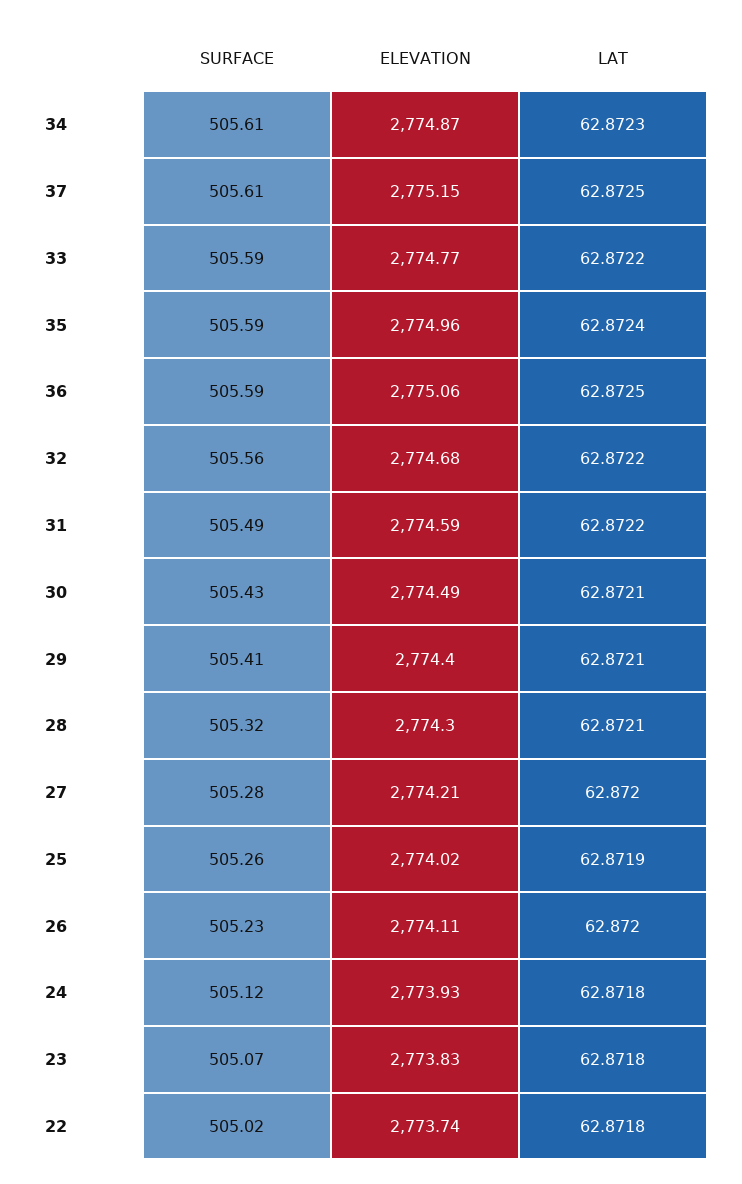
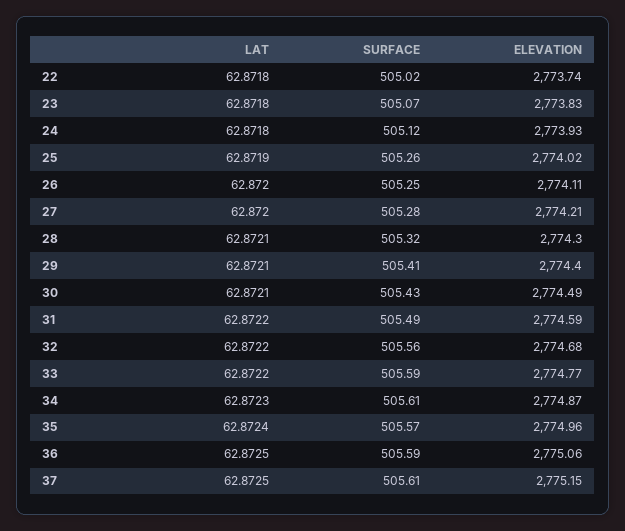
  {
    "SURFACE": {
      "34": 505.61,
      "37": 505.61,
      "33": 505.59,
-     "35": 505.59,
+     "35": 505.57,
      "36": 505.59,
      "32": 505.56,
      "31": 505.49,
      "30": 505.43,
      "29": 505.41,
      "28": 505.32,
      "27": 505.28,
      "25": 505.26,
-     "26": 505.23,
+     "26": 505.25,
      "24": 505.12,
      "23": 505.07,
      "22": 505.02
    },
    "ELEVATION": {
      "34": 2774.87,
      "37": 2775.15,
      "33": 2774.77,
      "35": 2774.96,
      "36": 2775.06,
      "32": 2774.68,
      "31": 2774.59,
      "30": 2774.49,
      "29": 2774.4,
      "28": 2774.3,
      "27": 2774.21,
      "25": 2774.02,
      "26": 2774.11,
      "24": 2773.93,
      "23": 2773.83,
      "22": 2773.74
    },
    "LAT": {
      "34": 62.8723,
      "37": 62.8725,
      "33": 62.8722,
      "35": 62.8724,
      "36": 62.8725,
      "32": 62.8722,
      "31": 62.8722,
      "30": 62.8721,
      "29": 62.8721,
      "28": 62.8721,
      "27": 62.872,
      "25": 62.8719,
      "26": 62.872,
      "24": 62.8718,
      "23": 62.8718,
      "22": 62.8718
    }
  }

